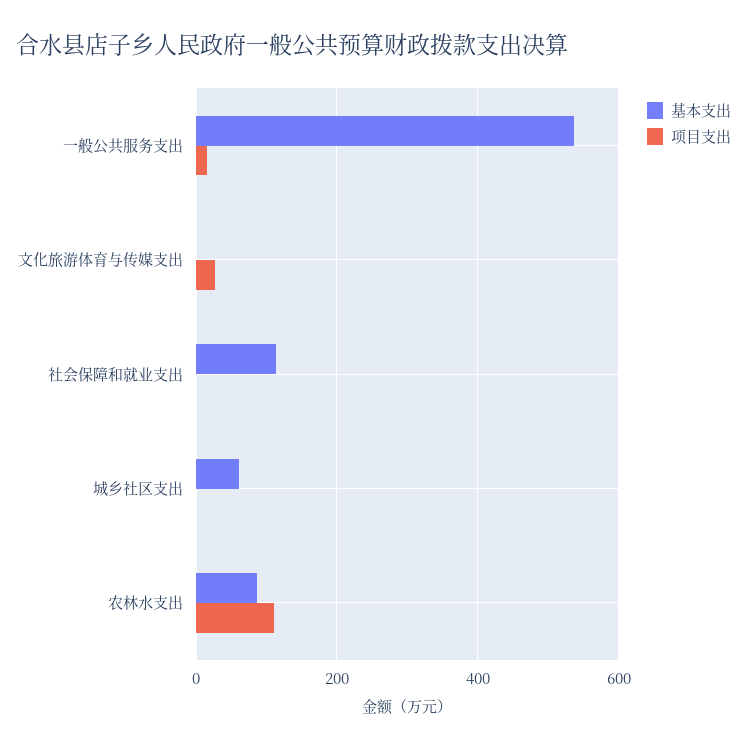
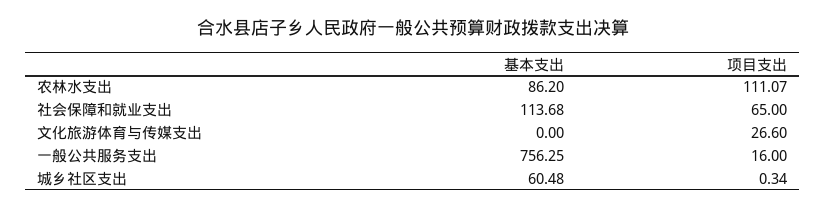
  {
    "基本支出": {
-     "一般公共服务支出": 540,
+     "一般公共服务支出": 756.25,
      "文化旅游体育与传媒支出": 0,
      "社会保障和就业支出": 113.68,
      "城乡社区支出": 60.48,
      "农林水支出": 86.2
    },
    "项目支出": {
      "一般公共服务支出": 16,
      "文化旅游体育与传媒支出": 26.6,
-     "社会保障和就业支出": 0,
+     "社会保障和就业支出": 65,
      "城乡社区支出": 0.34,
      "农林水支出": 111.07
    }
  }

